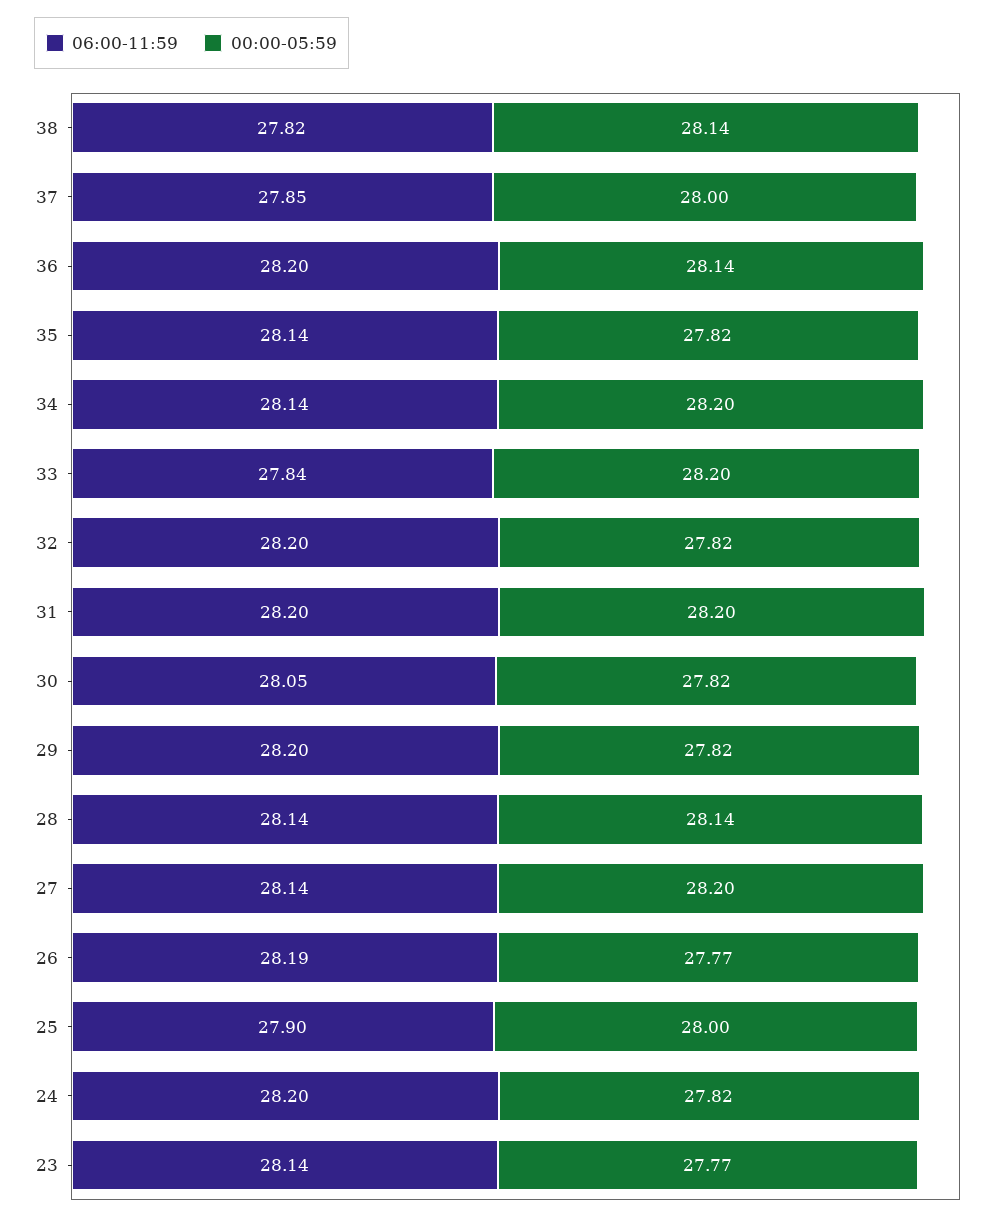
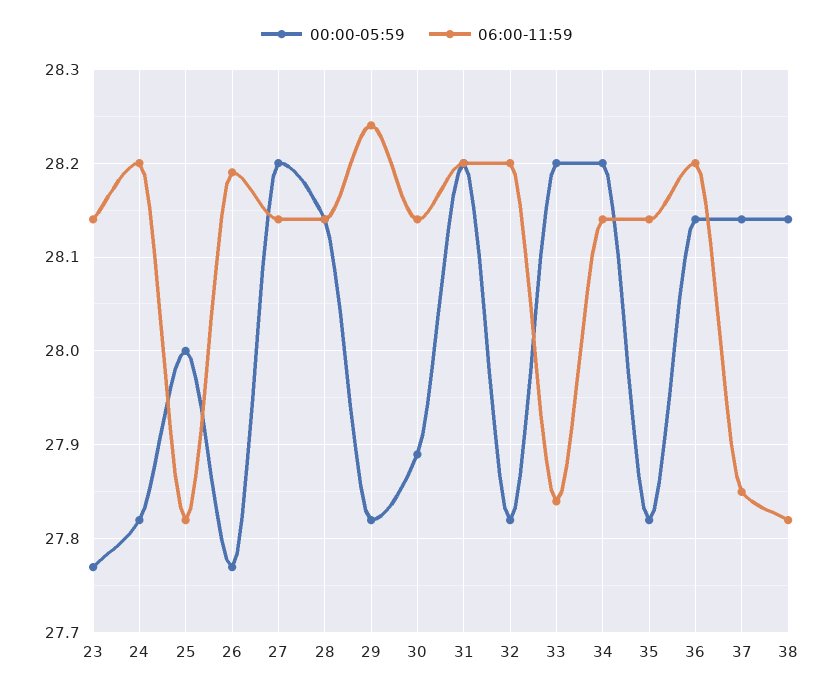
  {
    "06:00-11:59": {
      "38": 27.82,
      "37": 27.85,
      "36": 28.2,
      "35": 28.14,
      "34": 28.14,
      "33": 27.84,
      "32": 28.2,
      "31": 28.2,
-     "30": 28.05,
+     "30": 28.14,
-     "29": 28.2,
+     "29": 28.24,
      "28": 28.14,
      "27": 28.14,
      "26": 28.19,
-     "25": 27.9,
+     "25": 27.82,
      "24": 28.2,
      "23": 28.14
    },
    "00:00-05:59": {
      "38": 28.14,
-     "37": 28,
+     "37": 28.14,
      "36": 28.14,
      "35": 27.82,
      "34": 28.2,
      "33": 28.2,
      "32": 27.82,
      "31": 28.2,
-     "30": 27.82,
+     "30": 27.89,
      "29": 27.82,
      "28": 28.14,
      "27": 28.2,
      "26": 27.77,
      "25": 28,
      "24": 27.82,
      "23": 27.77
    }
  }

